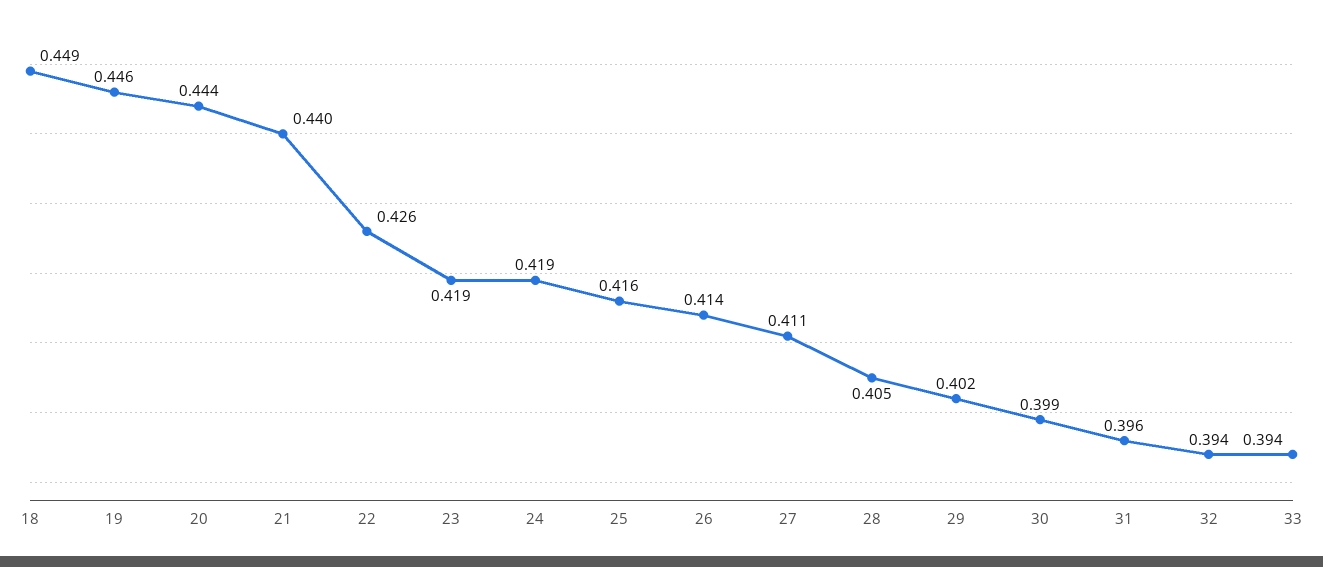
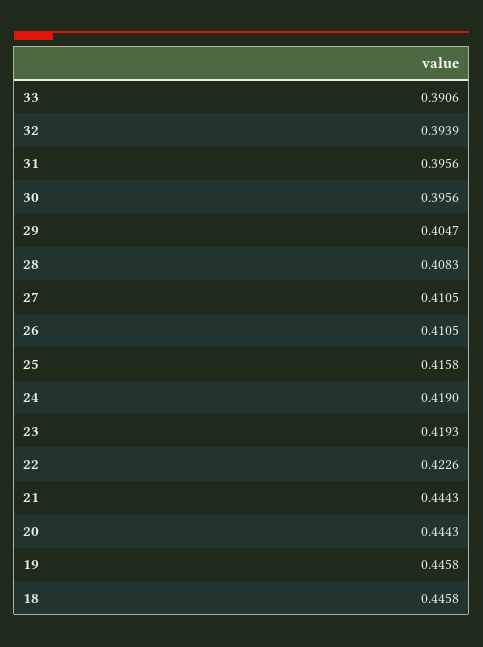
  {
-   "18": 0.449,
+   "18": 0.4458,
    "19": 0.4458,
    "20": 0.4443,
-   "21": 0.44,
+   "21": 0.4443,
-   "22": 0.426,
+   "22": 0.4226,
    "23": 0.4193,
    "24": 0.419,
    "25": 0.4158,
-   "26": 0.414,
+   "26": 0.4105,
    "27": 0.4105,
-   "28": 0.405,
+   "28": 0.4083,
-   "29": 0.402,
+   "29": 0.4047,
-   "30": 0.399,
+   "30": 0.3956,
    "31": 0.3956,
    "32": 0.3939,
-   "33": 0.394
+   "33": 0.3906
  }

